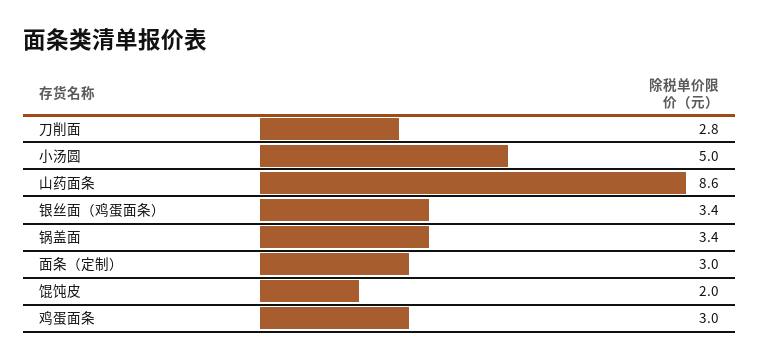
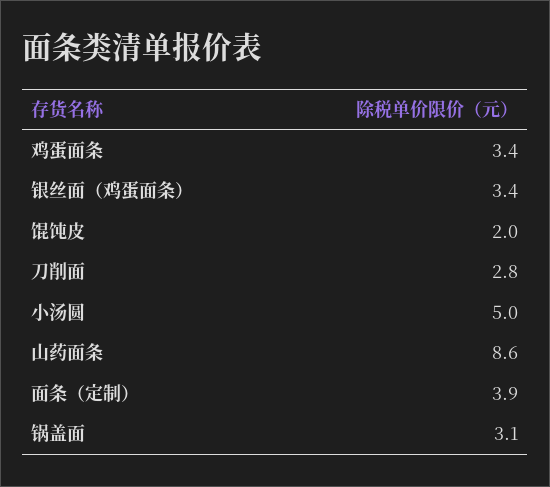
  {
    "刀削面": 2.8,
    "小汤圆": 5,
    "山药面条": 8.6,
    "银丝面（鸡蛋面条）": 3.4,
-   "锅盖面": 3.4,
+   "锅盖面": 3.1,
-   "面条（定制）": 3,
+   "面条（定制）": 3.9,
    "馄饨皮": 2,
-   "鸡蛋面条": 3
+   "鸡蛋面条": 3.4
  }

